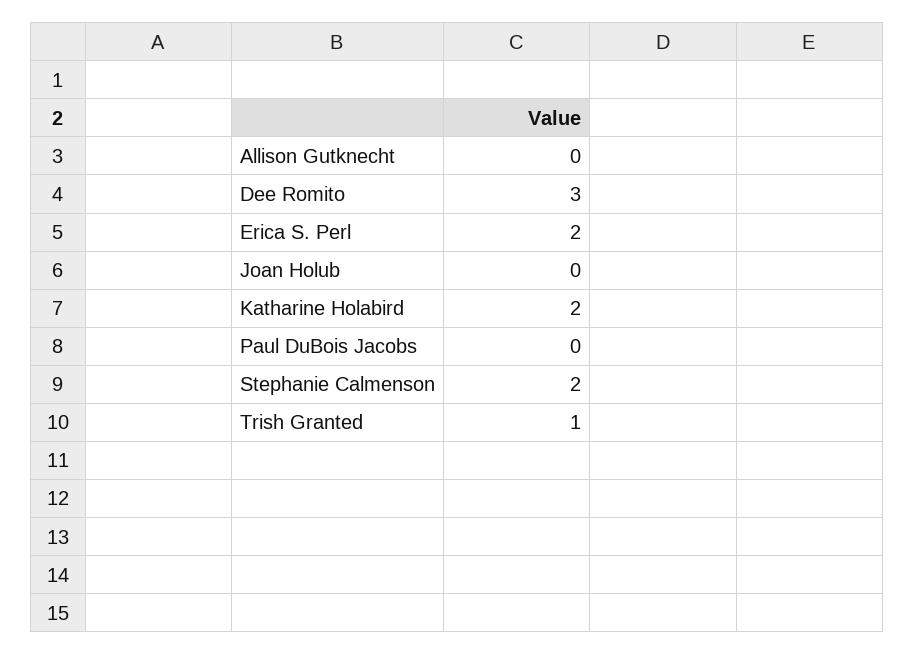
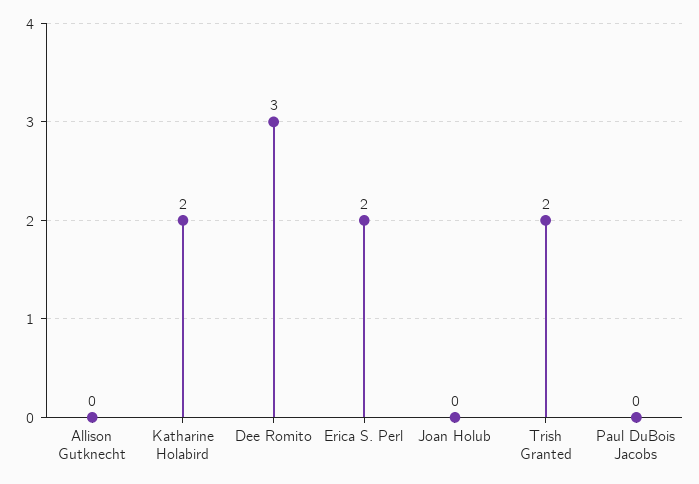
  {
    "Allison Gutknecht": 0,
    "Dee Romito": 3,
    "Erica S. Perl": 2,
    "Joan Holub": 0,
    "Katharine Holabird": 2,
    "Paul DuBois Jacobs": 0,
-   "Stephanie Calmenson": 2,
-   "Trish Granted": 1
+   "Trish Granted": 2
  }

